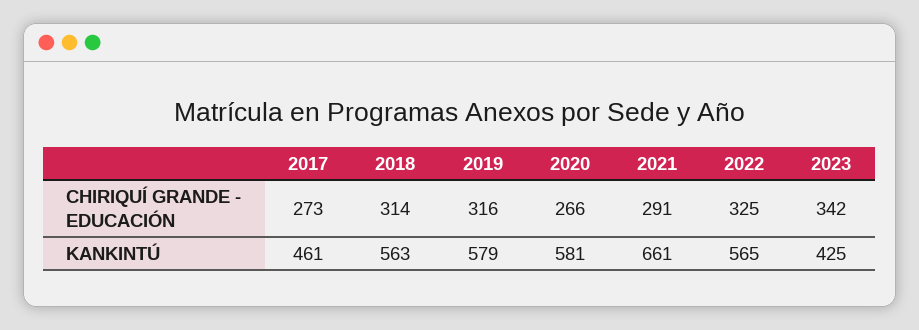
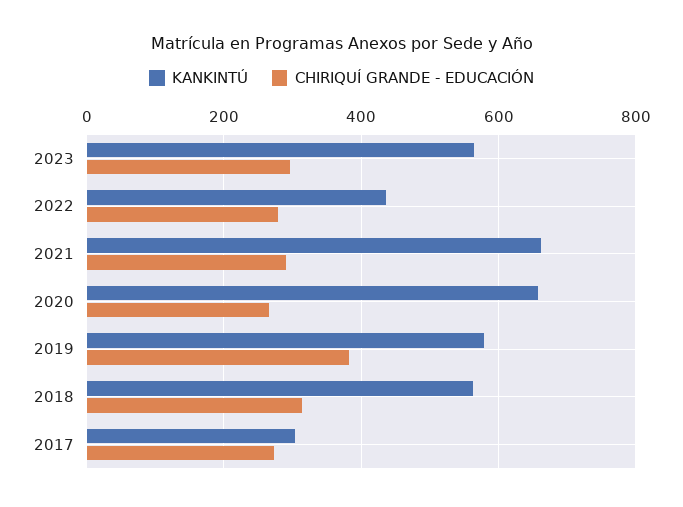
  {
    "CHIRIQUÍ GRANDE - EDUCACIÓN": {
      "2017": 273,
      "2018": 314,
-     "2019": 316,
+     "2019": 380,
      "2020": 266,
      "2021": 291,
-     "2022": 325,
+     "2022": 280,
-     "2023": 342
+     "2023": 300
    },
    "KANKINTÚ": {
-     "2017": 461,
+     "2017": 300,
      "2018": 563,
      "2019": 579,
-     "2020": 581,
+     "2020": 660,
      "2021": 661,
-     "2022": 565,
+     "2022": 440,
-     "2023": 425
+     "2023": 560
    }
  }

